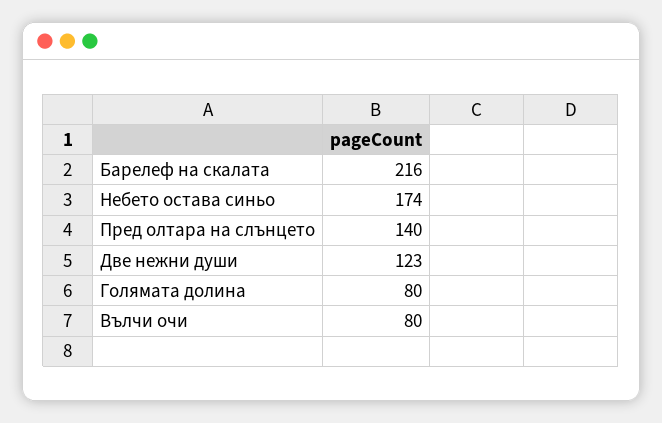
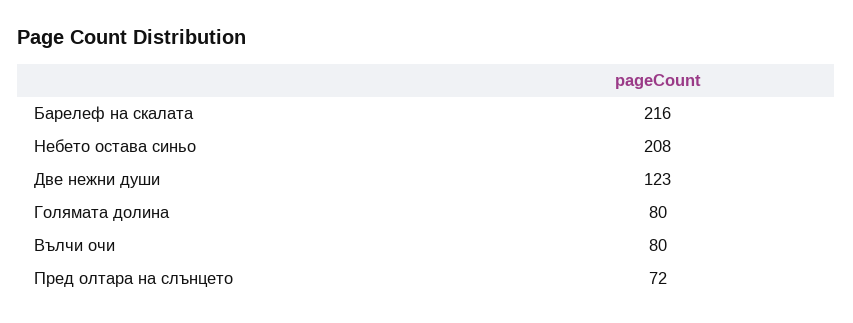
  {
    "Барелеф на скалата": 216,
-   "Небето остава синьо": 174,
+   "Небето остава синьо": 208,
-   "Пред олтара на слънцето": 140,
+   "Пред олтара на слънцето": 72,
    "Две нежни души": 123,
    "Голямата долина": 80,
    "Вълчи очи": 80
  }

